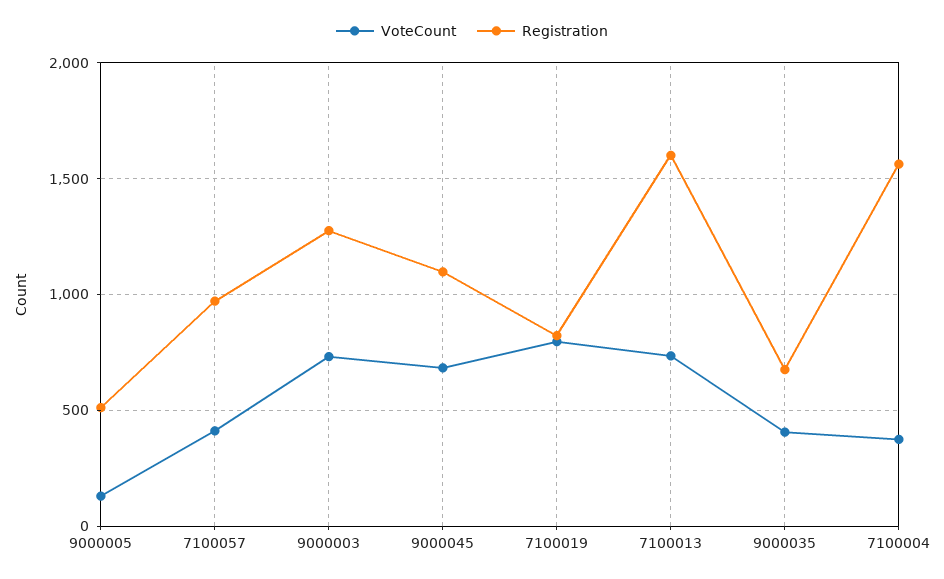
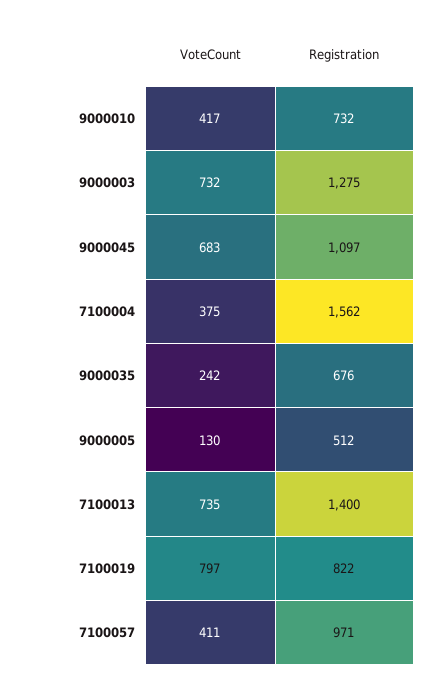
  {
    "VoteCount": {
      "9000005": 130,
      "7100057": 411,
      "9000003": 732,
      "9000045": 683,
      "7100019": 797,
      "7100013": 735,
-     "9000035": 400,
+     "9000035": 242,
-     "7100004": 375
+     "7100004": 375,
+     "9000010": 417
    },
    "Registration": {
      "9000005": 512,
      "7100057": 971,
      "9000003": 1275,
      "9000045": 1097,
      "7100019": 822,
-     "7100013": 1600,
+     "7100013": 1400,
      "9000035": 676,
-     "7100004": 1562
+     "7100004": 1562,
+     "9000010": 732
    }
  }

